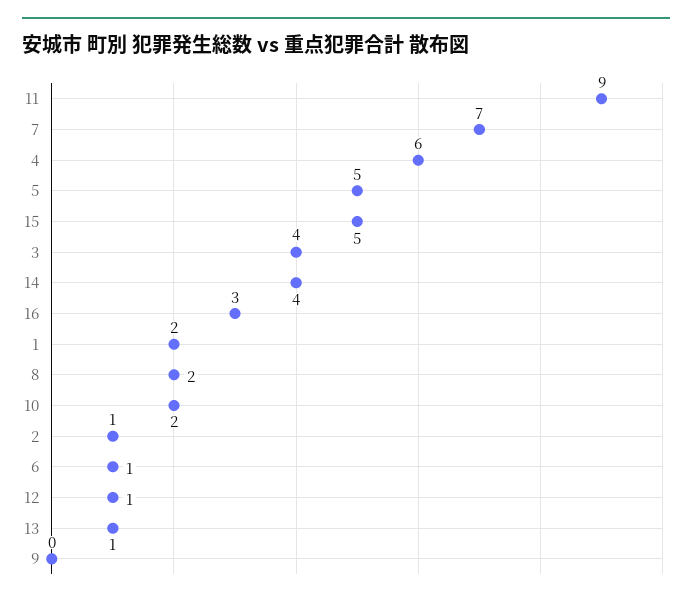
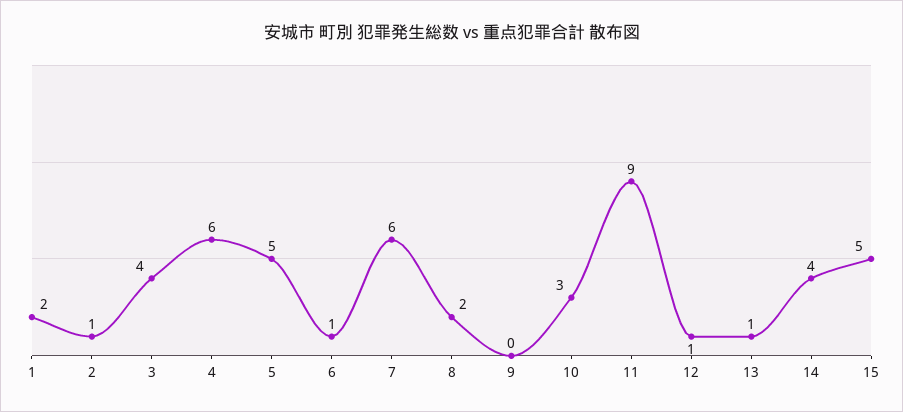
  {
    "11": 9,
-   "7": 7,
+   "7": 6,
    "4": 6,
    "5": 5,
    "15": 5,
    "3": 4,
    "14": 4,
-   "16": 3,
    "1": 2,
    "8": 2,
-   "10": 2,
+   "10": 3,
    "2": 1,
    "6": 1,
    "12": 1,
    "13": 1,
    "9": 0
  }

